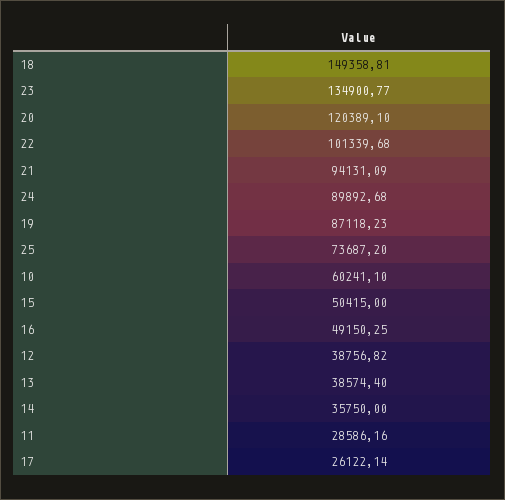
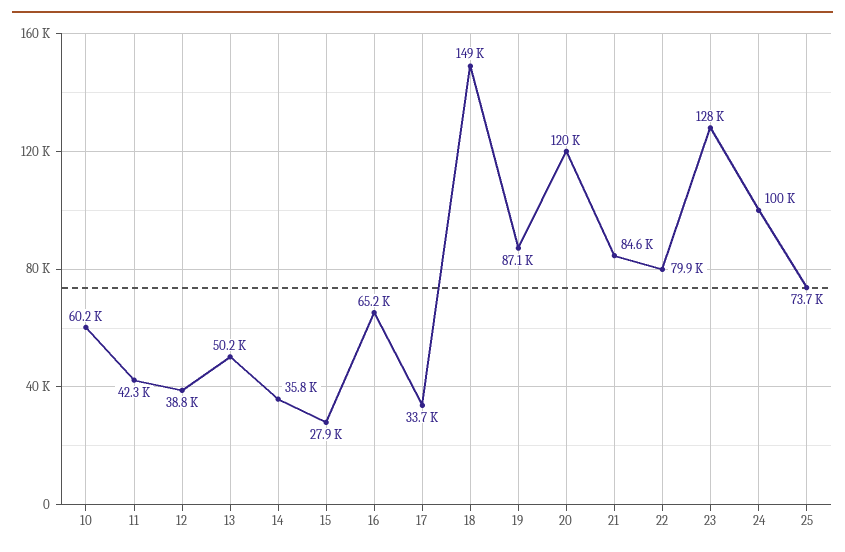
  {
    "18": 149358.81,
-   "23": 134900.77,
+   "23": 128000,
    "20": 120389.1,
-   "22": 101339.68,
+   "22": 79900,
-   "21": 94131.09,
+   "21": 84600,
-   "24": 89892.68,
+   "24": 100000,
    "19": 87118.23,
    "25": 73687.2,
    "10": 60241.1,
-   "15": 50415,
+   "15": 27900,
-   "16": 49150.25,
+   "16": 65200,
    "12": 38756.82,
-   "13": 38574.4,
+   "13": 50200,
    "14": 35750,
-   "11": 28586.16,
+   "11": 42300,
-   "17": 26122.14
+   "17": 33700
  }

